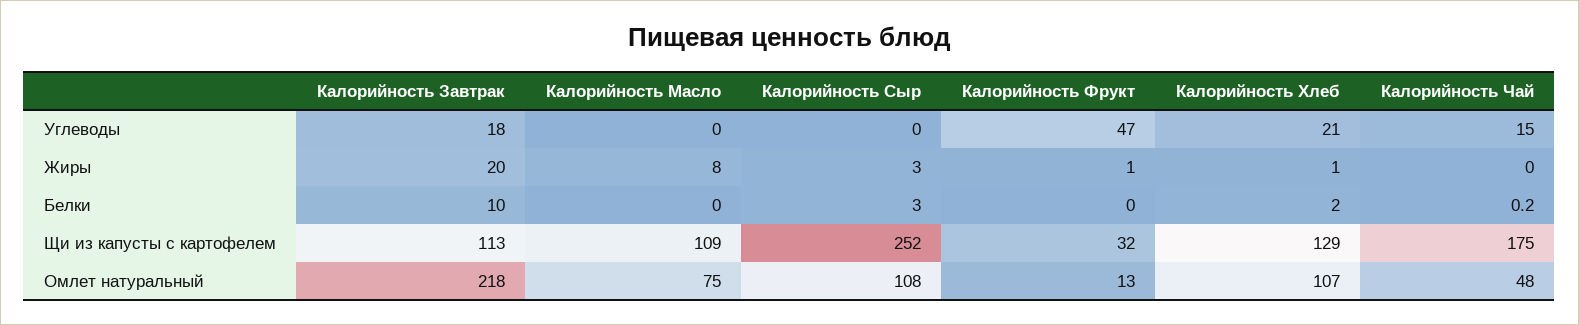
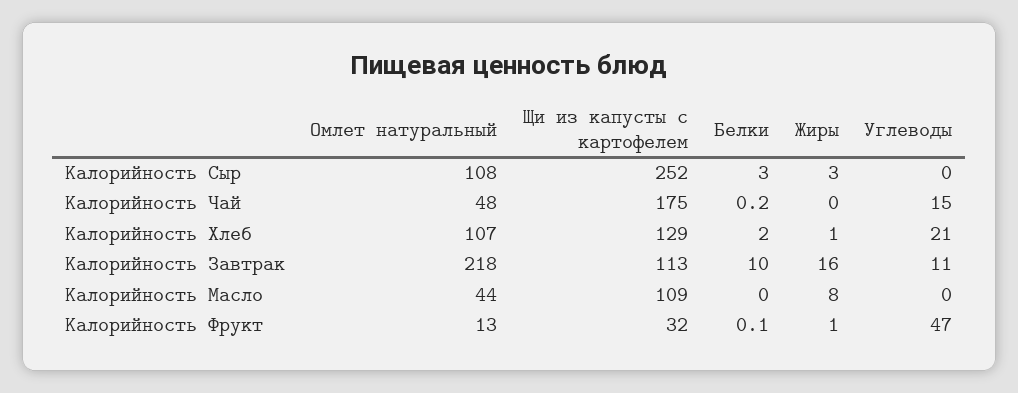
  {
    "Калорийность Завтрак": {
-     "Углеводы": 18,
+     "Углеводы": 11,
-     "Жиры": 20,
+     "Жиры": 16,
      "Белки": 10,
      "Щи из капусты с картофелем": 113,
      "Омлет натуральный": 218
    },
    "Калорийность Масло": {
      "Углеводы": 0,
      "Жиры": 8,
      "Белки": 0,
      "Щи из капусты с картофелем": 109,
-     "Омлет натуральный": 75
+     "Омлет натуральный": 44
    },
    "Калорийность Сыр": {
      "Углеводы": 0,
      "Жиры": 3,
      "Белки": 3,
      "Щи из капусты с картофелем": 252,
      "Омлет натуральный": 108
    },
    "Калорийность Фрукт": {
      "Углеводы": 47,
      "Жиры": 1,
-     "Белки": 0,
+     "Белки": 0.1,
      "Щи из капусты с картофелем": 32,
      "Омлет натуральный": 13
    },
    "Калорийность Хлеб": {
      "Углеводы": 21,
      "Жиры": 1,
      "Белки": 2,
      "Щи из капусты с картофелем": 129,
      "Омлет натуральный": 107
    },
    "Калорийность Чай": {
      "Углеводы": 15,
      "Жиры": 0,
      "Белки": 0.2,
      "Щи из капусты с картофелем": 175,
      "Омлет натуральный": 48
    }
  }

